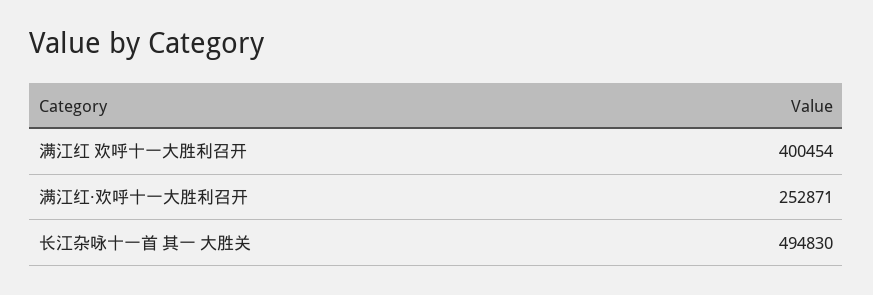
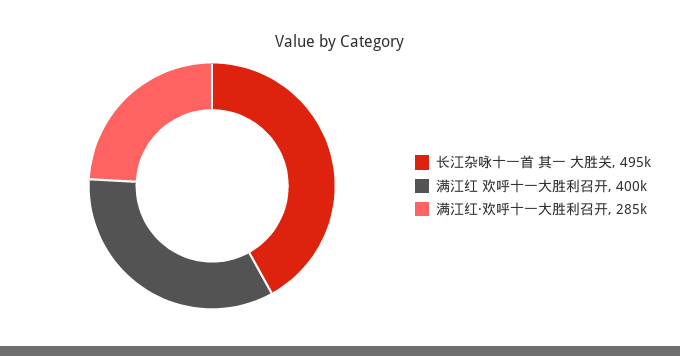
  {
    "满江红 欢呼十一大胜利召开": 400454,
-   "满江红·欢呼十一大胜利召开": 252871,
+   "满江红·欢呼十一大胜利召开": 285000,
    "长江杂咏十一首 其一 大胜关": 494830
  }

